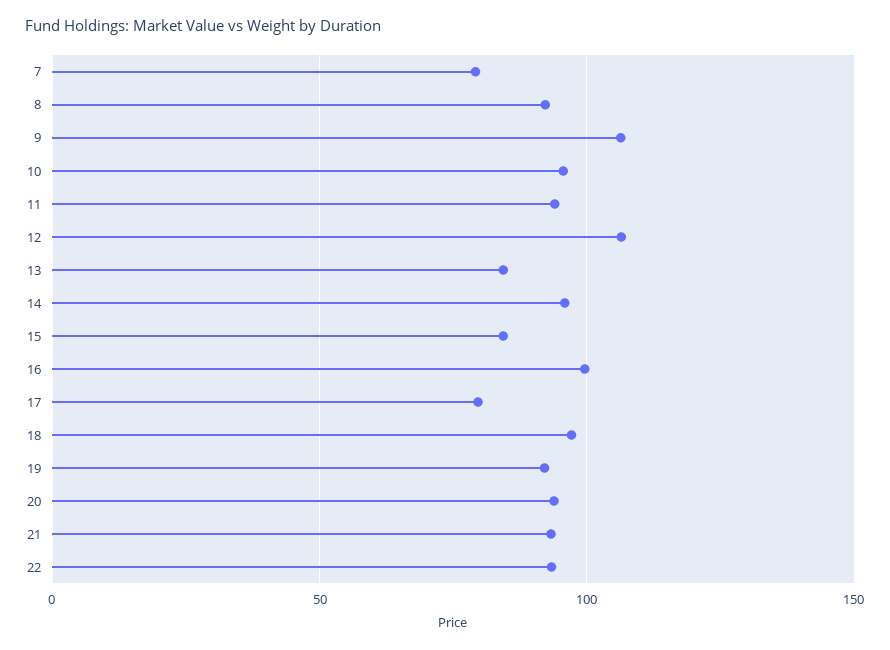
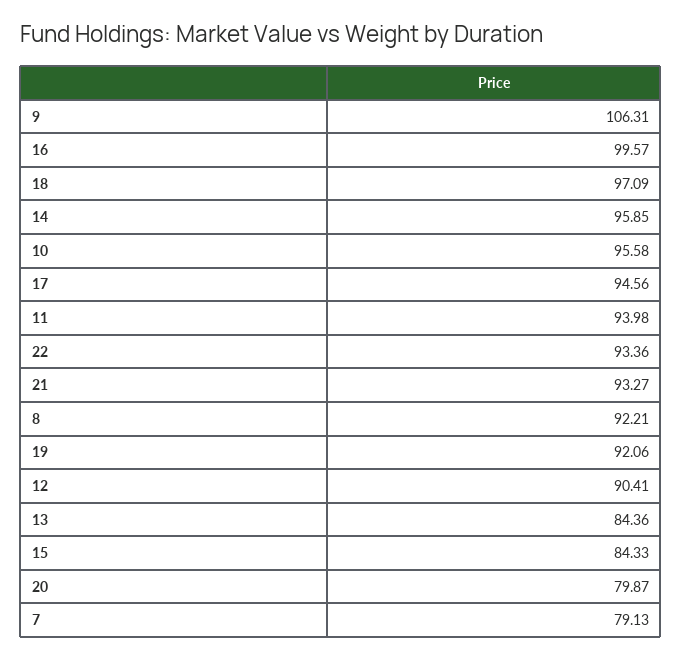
  {
    "7": 79.13,
    "8": 92.21,
    "9": 106.31,
    "10": 95.58,
    "11": 93.98,
-   "12": 105,
+   "12": 90.41,
    "13": 84.36,
    "14": 95.85,
    "15": 84.33,
    "16": 99.57,
-   "17": 80,
+   "17": 94.56,
    "18": 97.09,
    "19": 92.06,
-   "20": 95,
+   "20": 79.87,
    "21": 93.27,
    "22": 93.36
  }

